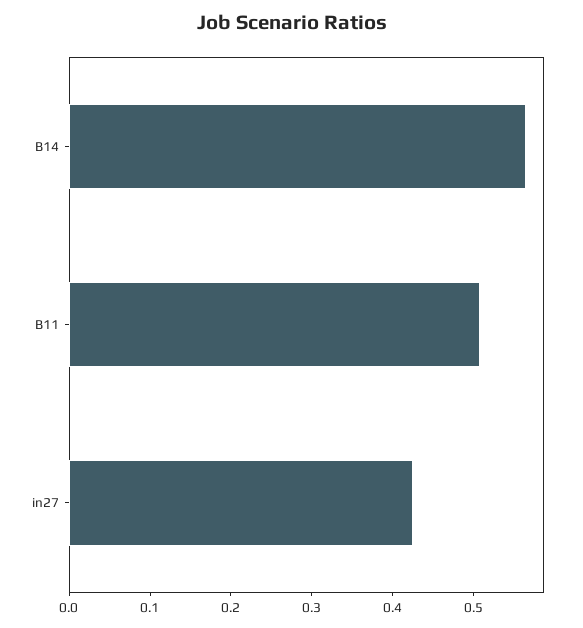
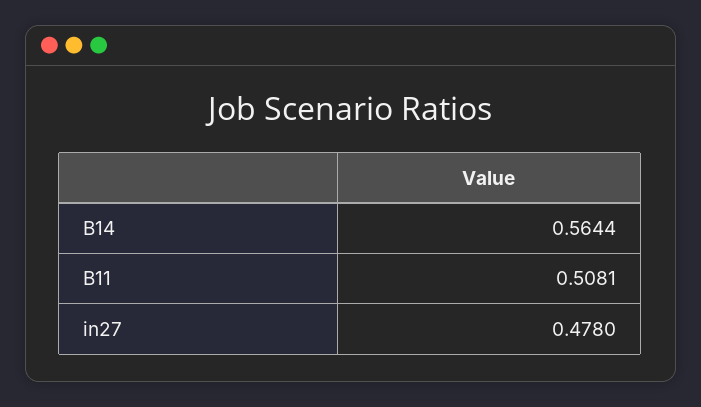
  {
    "B14": 0.5644,
    "B11": 0.5081,
-   "in27": 0.42
+   "in27": 0.478
  }

